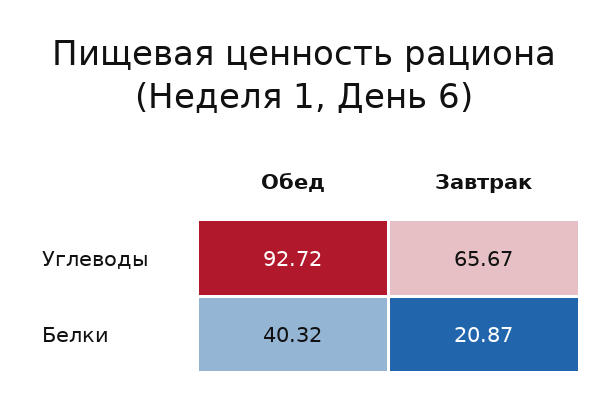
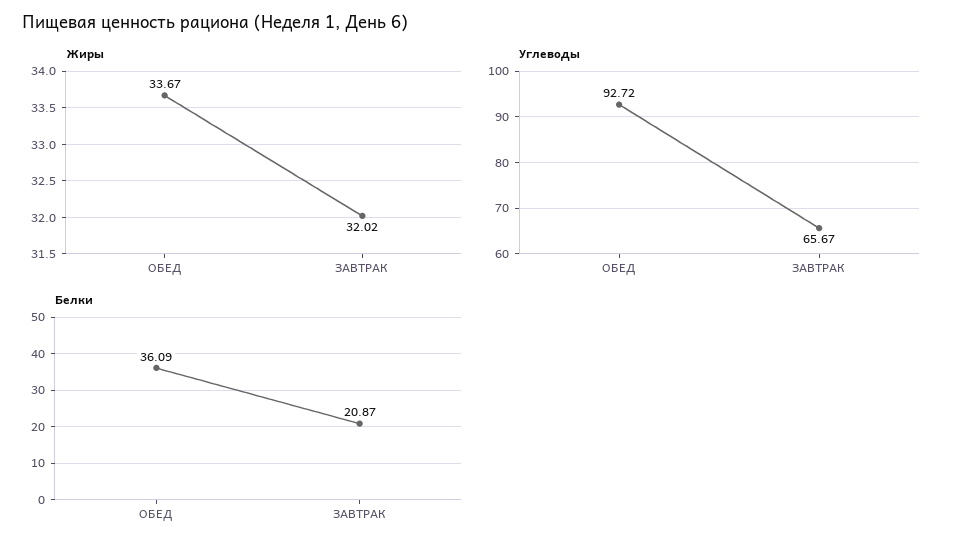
  {
    "Углеводы": {
      "Обед": 92.72,
      "Завтрак": 65.67
    },
    "Белки": {
-     "Обед": 40.32,
+     "Обед": 36.09,
      "Завтрак": 20.87
-   }
+   },
+   "Жиры": {
+     "Обед": 33.67,
+     "Завтрак": 32.02
+   }
  }

